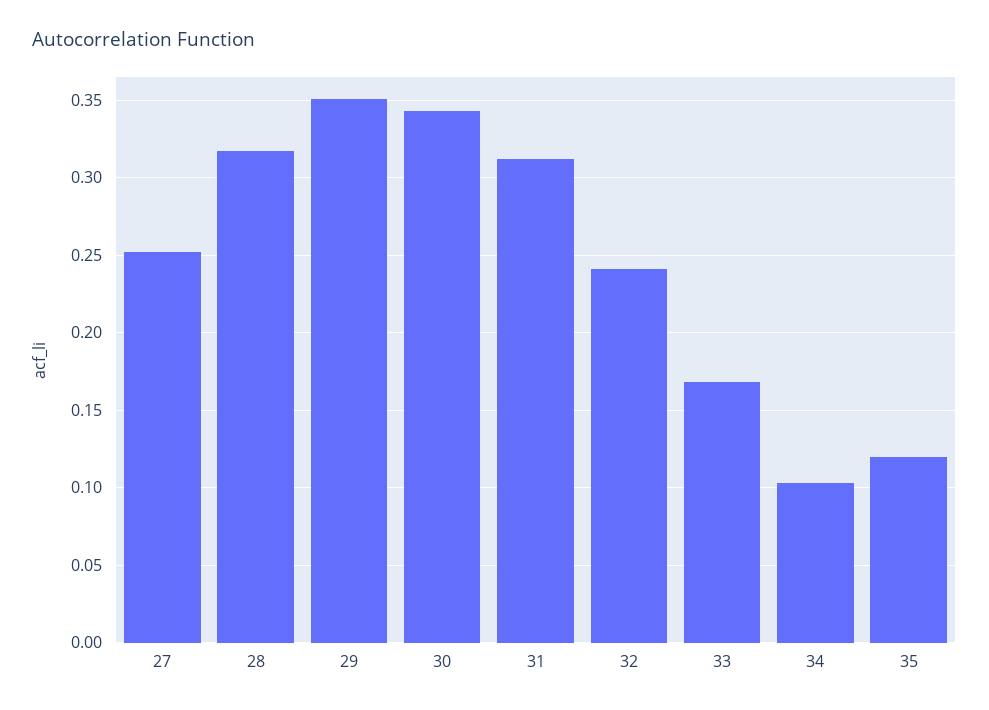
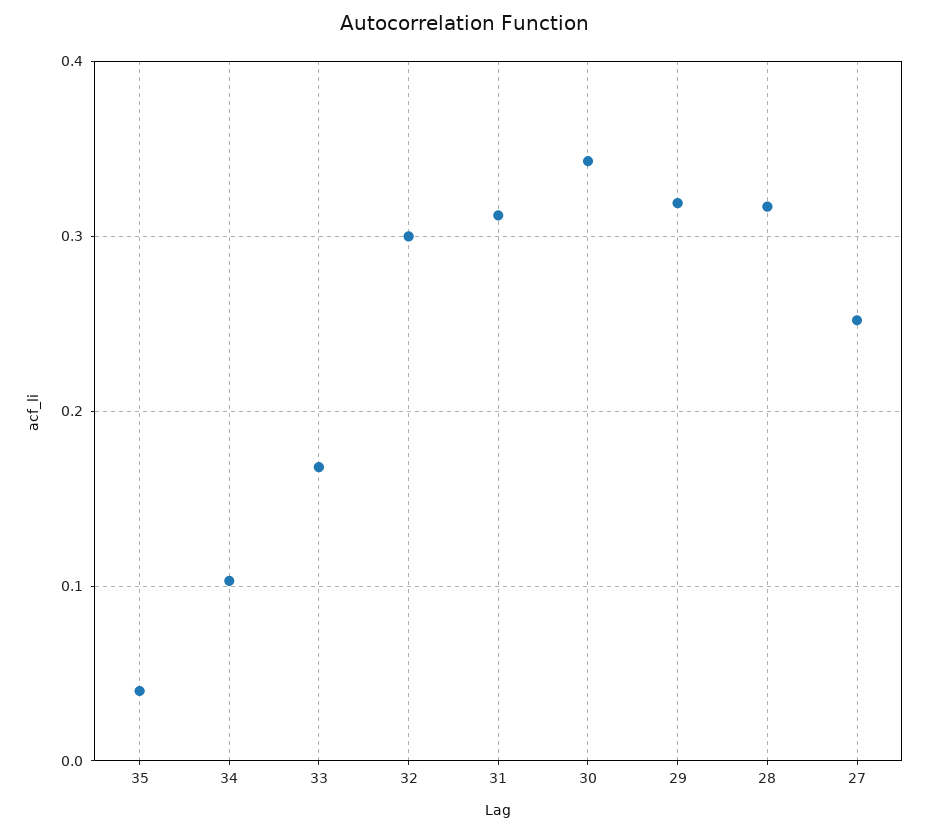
  {
    "27": 0.25,
    "28": 0.315,
-   "29": 0.35,
+   "29": 0.32,
    "30": 0.345,
    "31": 0.31,
-   "32": 0.24,
+   "32": 0.3,
    "33": 0.17,
    "34": 0.105,
-   "35": 0.12
+   "35": 0.04
  }

